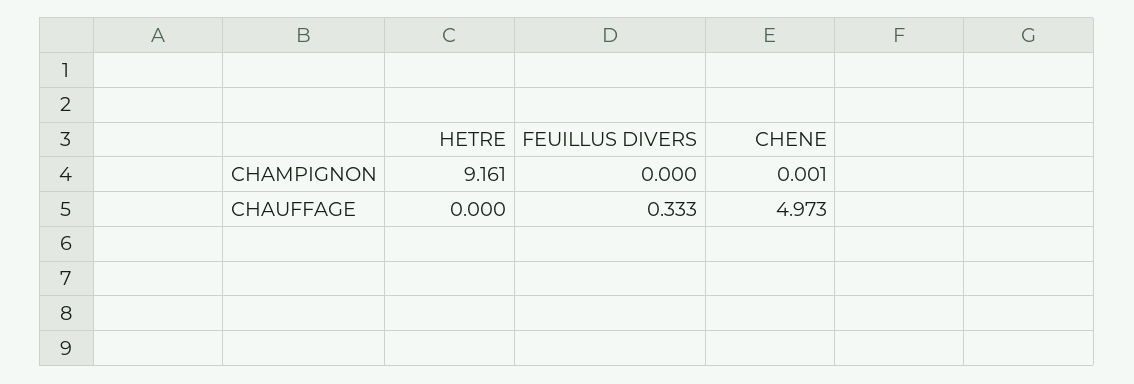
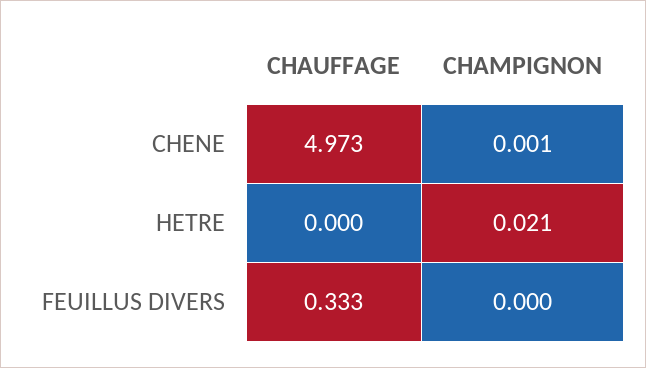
  {
    "HETRE": {
-     "CHAMPIGNON": 9.161,
+     "CHAMPIGNON": 0.021,
      "CHAUFFAGE": 0
    },
    "FEUILLUS DIVERS": {
      "CHAMPIGNON": 0,
      "CHAUFFAGE": 0.333
    },
    "CHENE": {
      "CHAMPIGNON": 0.001,
      "CHAUFFAGE": 4.973
    }
  }

